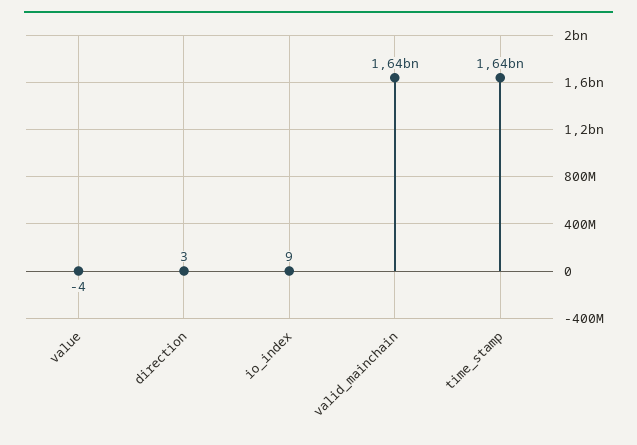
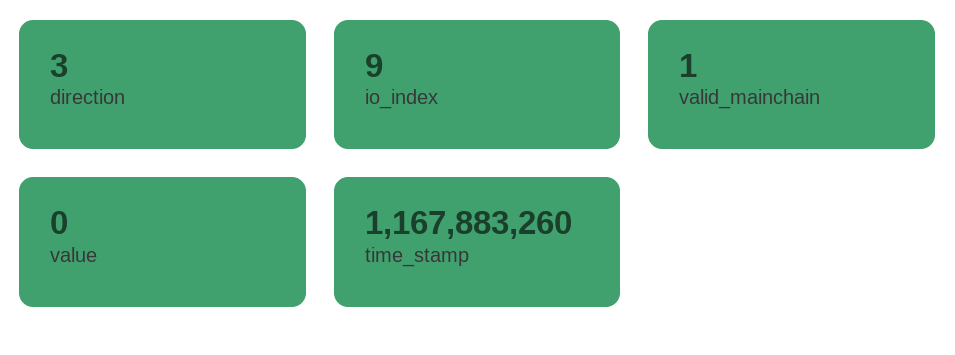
  {
-   "value": -4,
+   "value": 0,
    "direction": 3,
    "io_index": 9,
-   "valid_mainchain": 1640000000,
+   "valid_mainchain": 1,
-   "time_stamp": 1640000000
+   "time_stamp": 1167883260
  }

